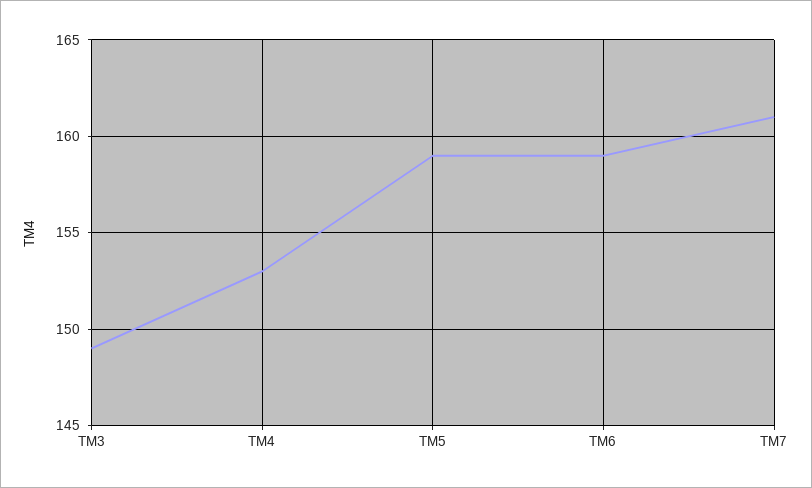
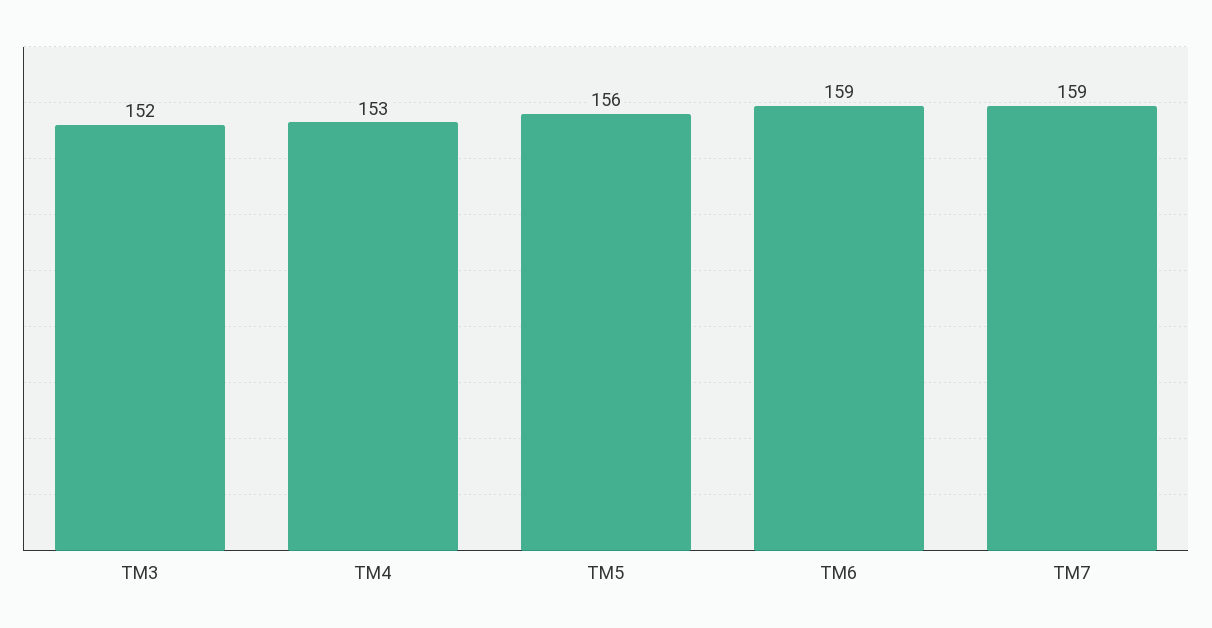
  {
-   "TM3": 149,
+   "TM3": 152,
    "TM4": 153,
-   "TM5": 159,
+   "TM5": 156,
    "TM6": 159,
-   "TM7": 161
+   "TM7": 159
  }

